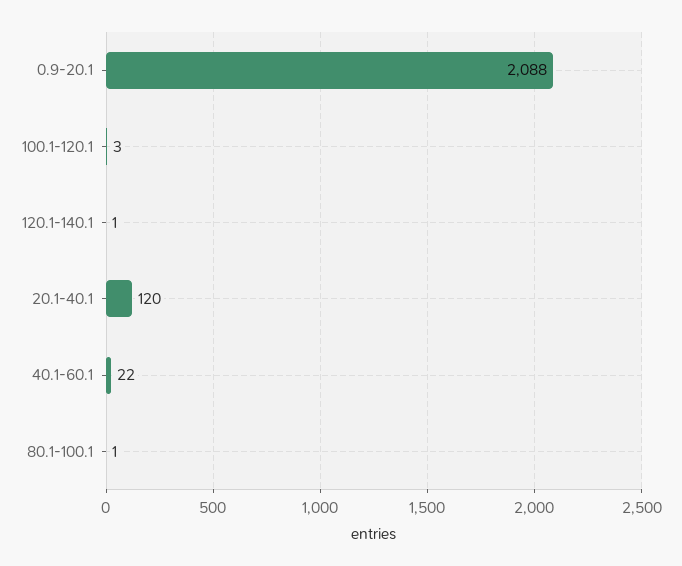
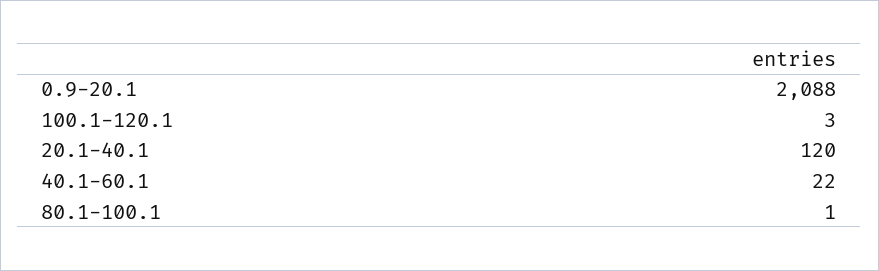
  {
    "0.9-20.1": 2088,
    "100.1-120.1": 3,
-   "120.1-140.1": 1,
    "20.1-40.1": 120,
    "40.1-60.1": 22,
    "80.1-100.1": 1
  }

